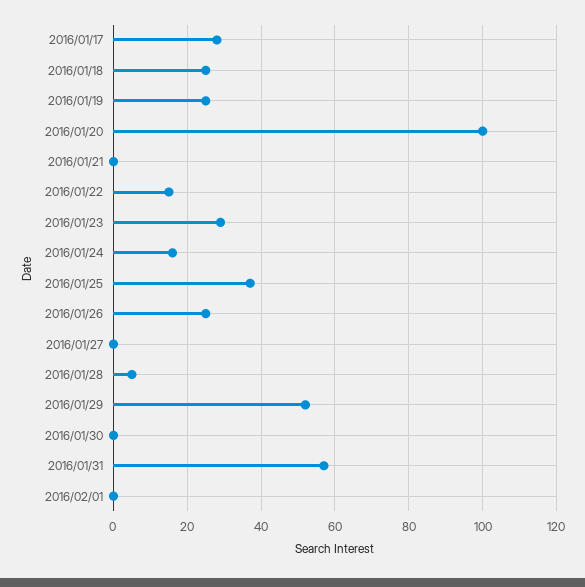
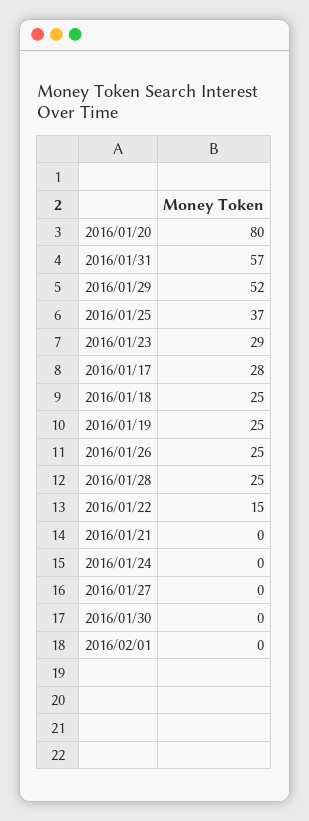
  {
    "2016/01/17": 28,
    "2016/01/18": 25,
    "2016/01/19": 25,
-   "2016/01/20": 100,
+   "2016/01/20": 80,
    "2016/01/21": 0,
    "2016/01/22": 15,
    "2016/01/23": 29,
-   "2016/01/24": 15,
+   "2016/01/24": 0,
    "2016/01/25": 37,
    "2016/01/26": 25,
    "2016/01/27": 0,
-   "2016/01/28": 5,
+   "2016/01/28": 25,
    "2016/01/29": 52,
    "2016/01/30": 0,
    "2016/01/31": 57,
    "2016/02/01": 0
  }

